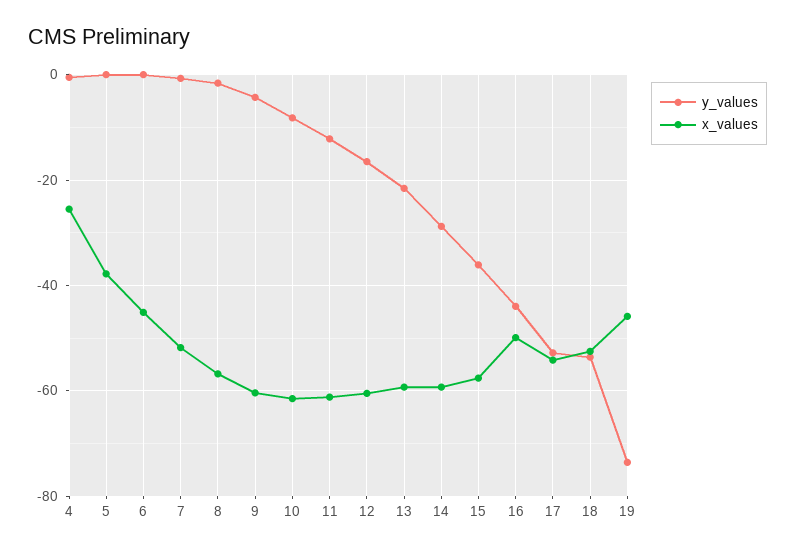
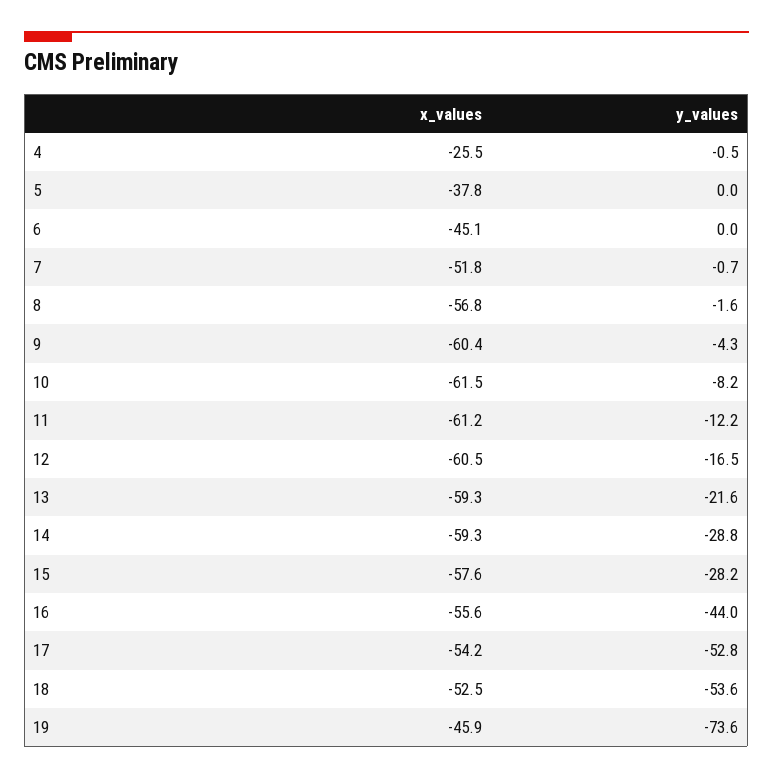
  {
    "y_values": {
      "4": -0.5,
      "5": 0,
      "6": 0,
      "7": -0.7,
      "8": -1.6,
      "9": -4.3,
      "10": -8.2,
      "11": -12.2,
      "12": -16.5,
      "13": -21.6,
      "14": -28.8,
-     "15": -36,
+     "15": -28.2,
      "16": -44,
      "17": -52.8,
      "18": -53.6,
      "19": -73.6
    },
    "x_values": {
      "4": -25.5,
      "5": -37.8,
      "6": -45.1,
      "7": -51.8,
      "8": -56.8,
      "9": -60.4,
      "10": -61.5,
      "11": -61.2,
      "12": -60.5,
      "13": -59.3,
      "14": -59.3,
      "15": -57.6,
-     "16": -50,
+     "16": -55.6,
      "17": -54.2,
      "18": -52.5,
      "19": -45.9
    }
  }

